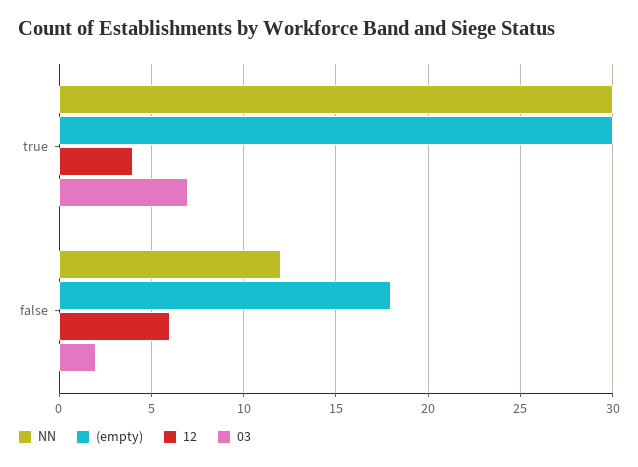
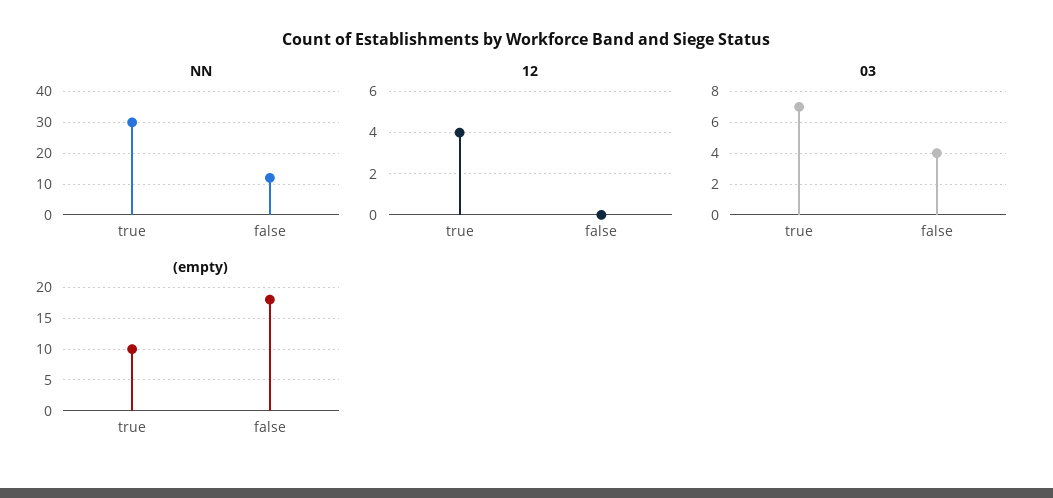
  {
    "NN": {
      "true": 30,
      "false": 12
    },
    "(empty)": {
-     "true": 30,
+     "true": 10,
      "false": 18
    },
    "12": {
      "true": 4,
-     "false": 6
+     "false": 0
    },
    "03": {
      "true": 7,
-     "false": 2
+     "false": 4
    }
  }

